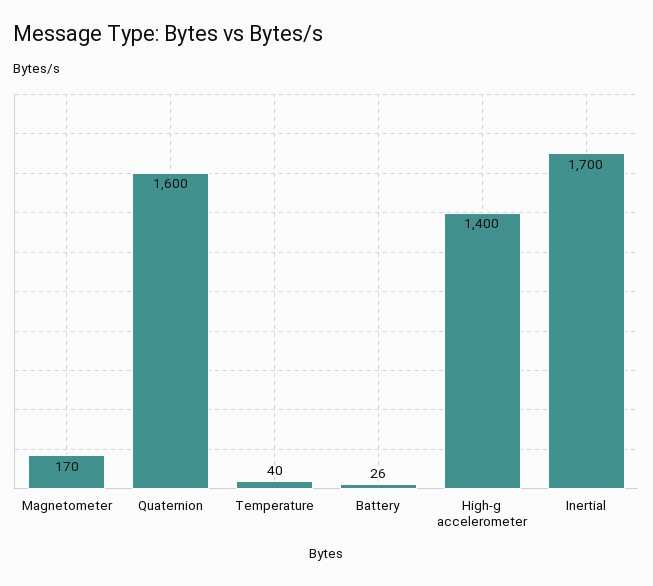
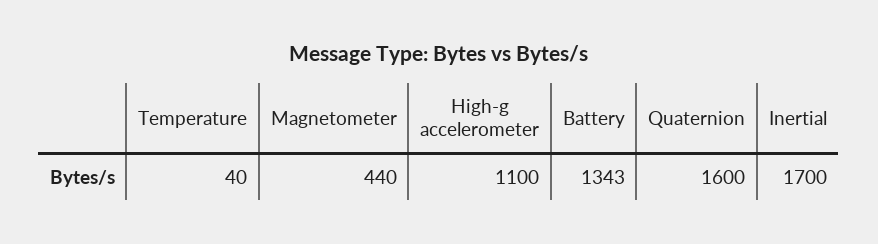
  {
-   "Magnetometer": 170,
+   "Magnetometer": 440,
    "Quaternion": 1600,
    "Temperature": 40,
-   "Battery": 26,
+   "Battery": 1343,
-   "High-g accelerometer": 1400,
+   "High-g accelerometer": 1100,
    "Inertial": 1700
  }

